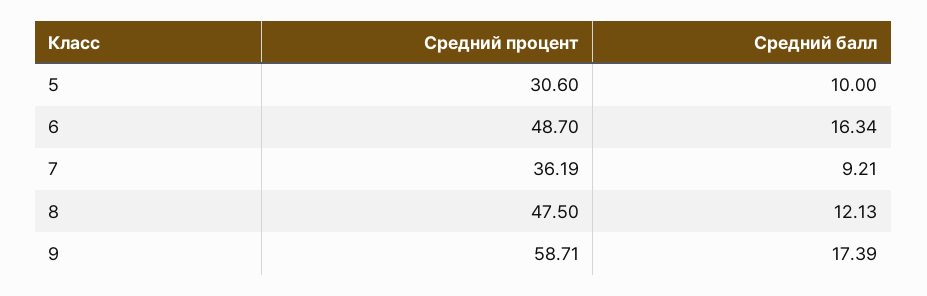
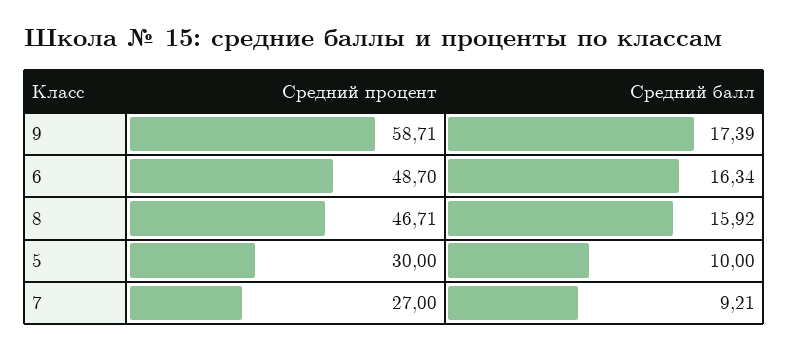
  {
    "Средний процент": {
-     "5": 30.6,
+     "5": 30,
      "6": 48.7,
-     "7": 36.19,
+     "7": 27,
-     "8": 47.5,
+     "8": 46.71,
      "9": 58.71
    },
    "Средний балл": {
      "5": 10,
      "6": 16.34,
      "7": 9.21,
-     "8": 12.13,
+     "8": 15.92,
      "9": 17.39
    }
  }

